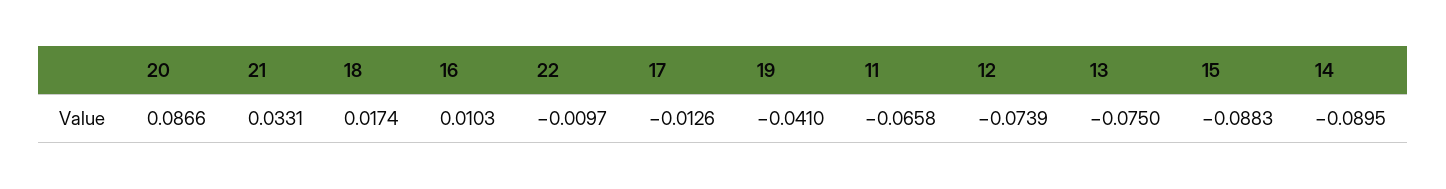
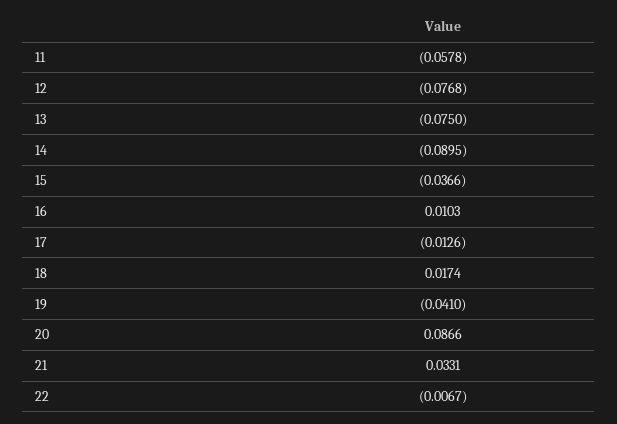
  {
    "20": 0.0866,
    "21": 0.0331,
    "18": 0.0174,
    "16": 0.0103,
-   "22": -0.0097,
+   "22": -0.0067,
    "17": -0.0126,
    "19": -0.041,
-   "11": -0.0658,
+   "11": -0.0578,
-   "12": -0.0739,
+   "12": -0.0768,
    "13": -0.075,
-   "15": -0.0883,
+   "15": -0.0366,
    "14": -0.0895
  }

